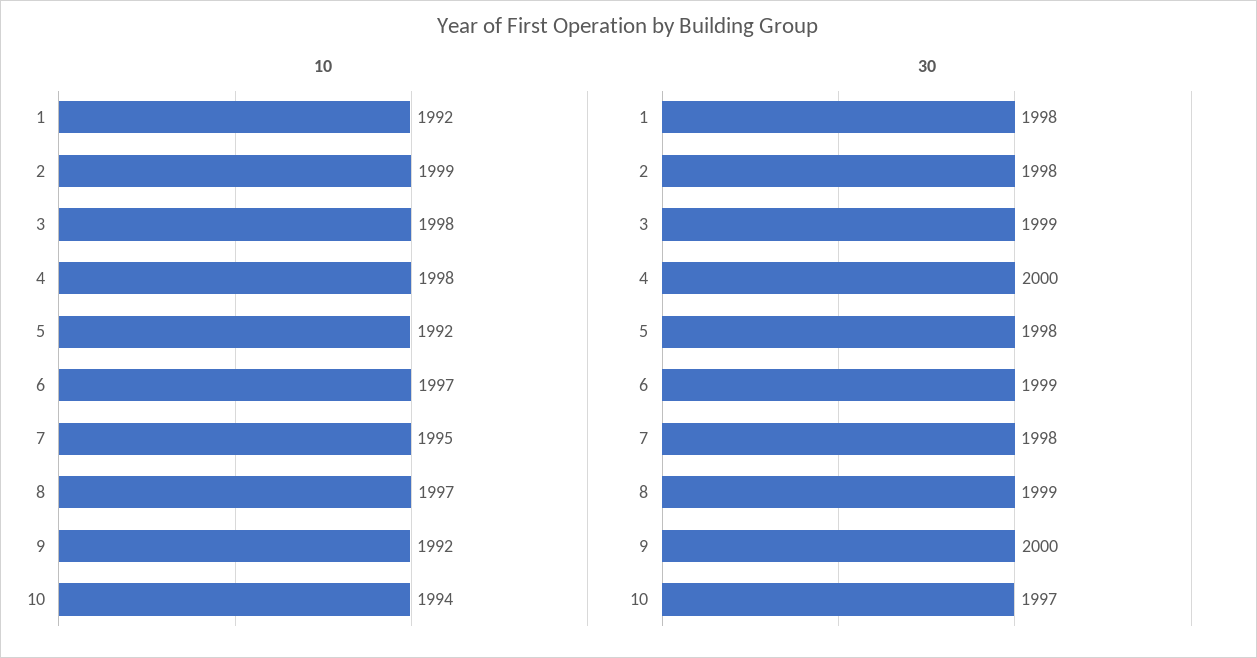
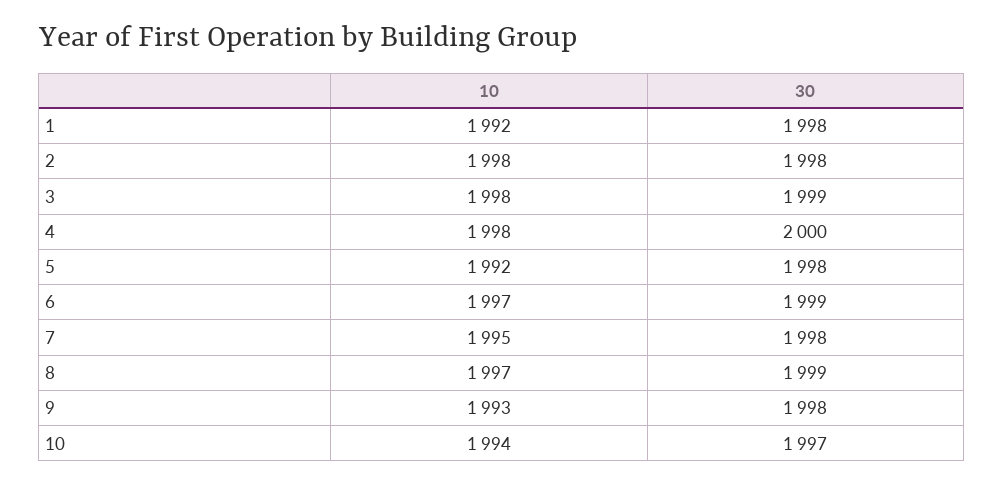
  {
    "10": {
      "1": 1992,
-     "2": 1999,
+     "2": 1998,
      "3": 1998,
      "4": 1998,
      "5": 1992,
      "6": 1997,
      "7": 1995,
      "8": 1997,
-     "9": 1992,
+     "9": 1993,
      "10": 1994
    },
    "30": {
      "1": 1998,
      "2": 1998,
      "3": 1999,
      "4": 2000,
      "5": 1998,
      "6": 1999,
      "7": 1998,
      "8": 1999,
-     "9": 2000,
+     "9": 1998,
      "10": 1997
    }
  }

